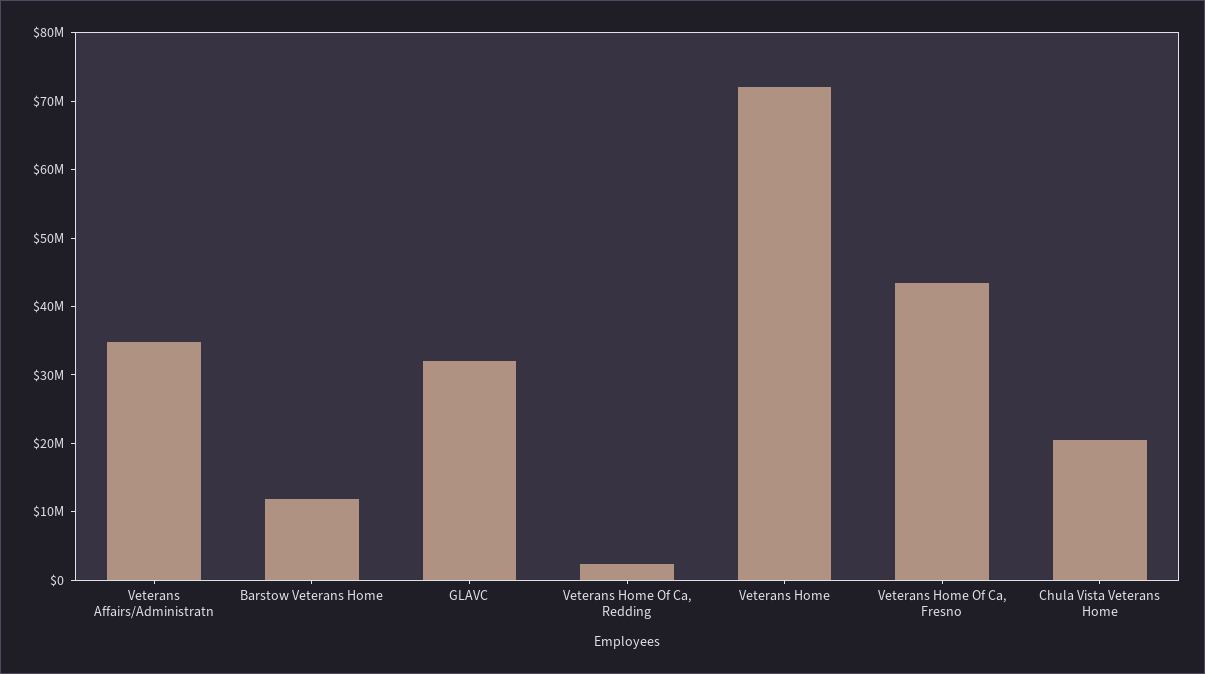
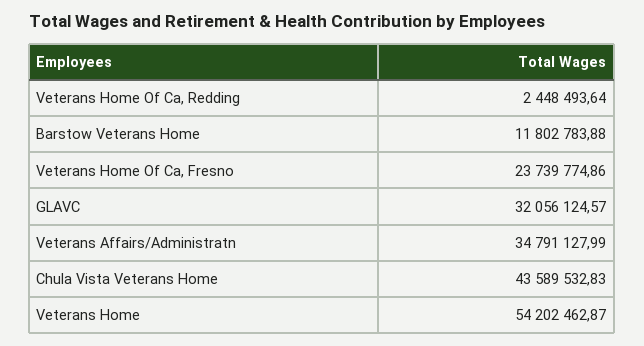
  {
    "Veterans Affairs/Administratn": 34791127.99,
    "Barstow Veterans Home": 11802783.88,
    "GLAVC": 32056124.57,
    "Veterans Home Of Ca, Redding": 2448493.64,
-   "Veterans Home": 72000000,
+   "Veterans Home": 54202462.87,
-   "Veterans Home Of Ca, Fresno": 44000000,
+   "Veterans Home Of Ca, Fresno": 23739774.86,
-   "Chula Vista Veterans Home": 20000000
+   "Chula Vista Veterans Home": 43589532.83
  }

